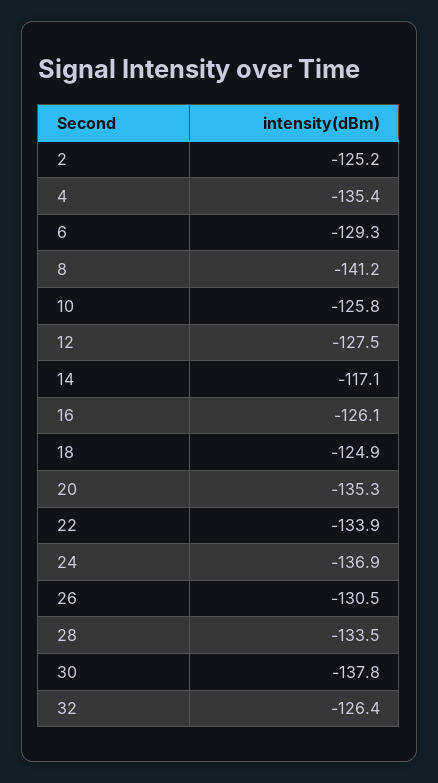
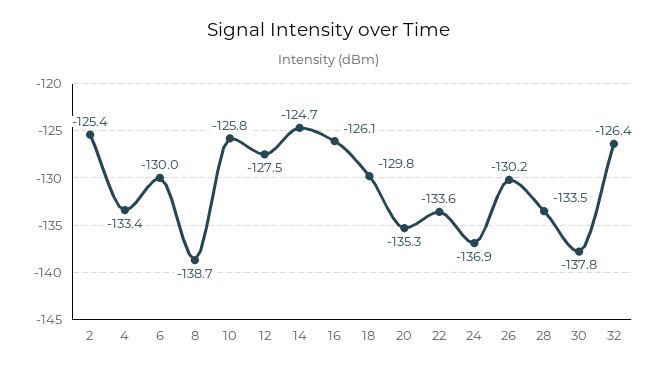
  {
-   "2": -125.2,
+   "2": -125.4,
-   "4": -135.4,
+   "4": -133.4,
-   "6": -129.3,
+   "6": -130,
-   "8": -141.2,
+   "8": -138.7,
    "10": -125.8,
    "12": -127.5,
-   "14": -117.1,
+   "14": -124.7,
    "16": -126.1,
-   "18": -124.9,
+   "18": -129.8,
    "20": -135.3,
-   "22": -133.9,
+   "22": -133.6,
    "24": -136.9,
-   "26": -130.5,
+   "26": -130.2,
    "28": -133.5,
    "30": -137.8,
    "32": -126.4
  }

